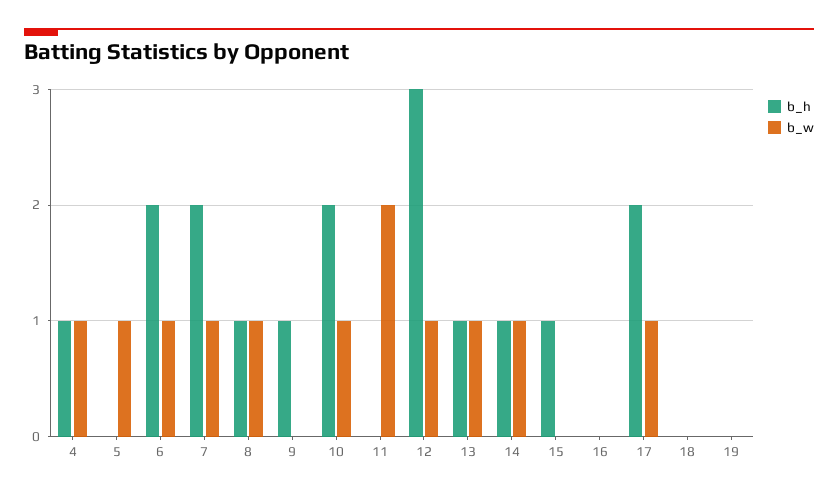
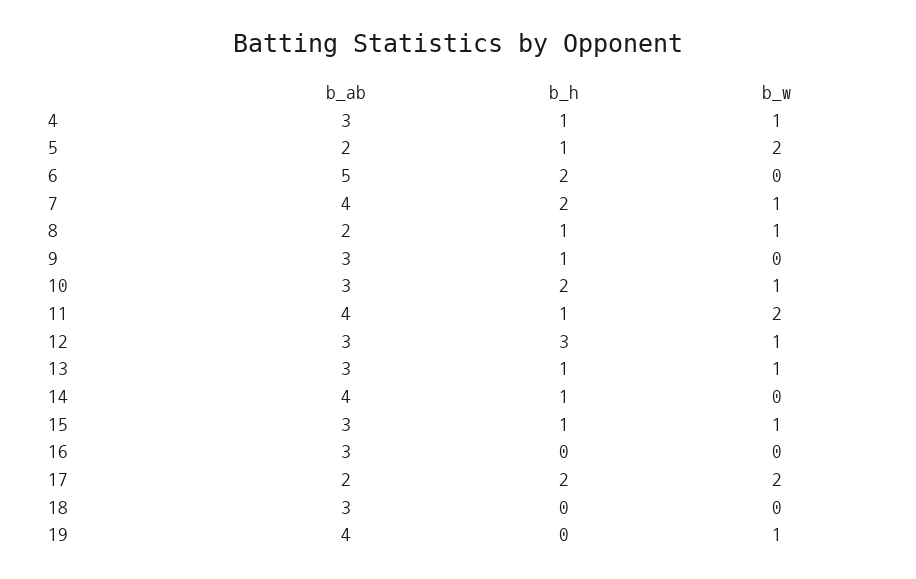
  {
    "b_h": {
      "4": 1,
-     "5": 0,
+     "5": 1,
      "6": 2,
      "7": 2,
      "8": 1,
      "9": 1,
      "10": 2,
-     "11": 0,
+     "11": 1,
      "12": 3,
      "13": 1,
      "14": 1,
      "15": 1,
      "16": 0,
      "17": 2,
      "18": 0,
      "19": 0
    },
    "b_w": {
      "4": 1,
-     "5": 1,
+     "5": 2,
-     "6": 1,
+     "6": 0,
      "7": 1,
      "8": 1,
      "9": 0,
      "10": 1,
      "11": 2,
      "12": 1,
      "13": 1,
-     "14": 1,
+     "14": 0,
-     "15": 0,
+     "15": 1,
      "16": 0,
-     "17": 1,
+     "17": 2,
      "18": 0,
-     "19": 0
+     "19": 1
-   }
+   },
+   "b_ab": {
+     "4": 3,
+     "5": 2,
+     "6": 5,
+     "7": 4,
+     "8": 2,
+     "9": 3,
+     "10": 3,
+     "11": 4,
+     "12": 3,
+     "13": 3,
+     "14": 4,
+     "15": 3,
+     "16": 3,
+     "17": 2,
+     "18": 3,
+     "19": 4
+   }
  }

